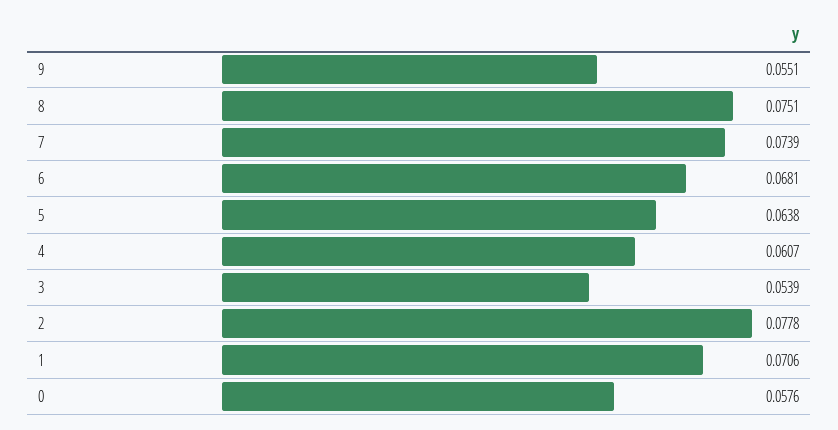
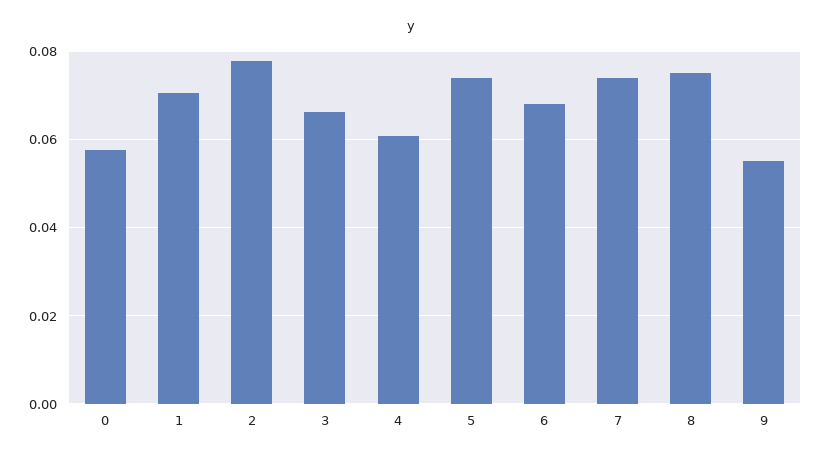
  {
    "9": 0.0551,
    "8": 0.0751,
    "7": 0.0739,
    "6": 0.0681,
-   "5": 0.0638,
+   "5": 0.074,
    "4": 0.0607,
-   "3": 0.0539,
+   "3": 0.066,
    "2": 0.0778,
    "1": 0.0706,
    "0": 0.0576
  }

